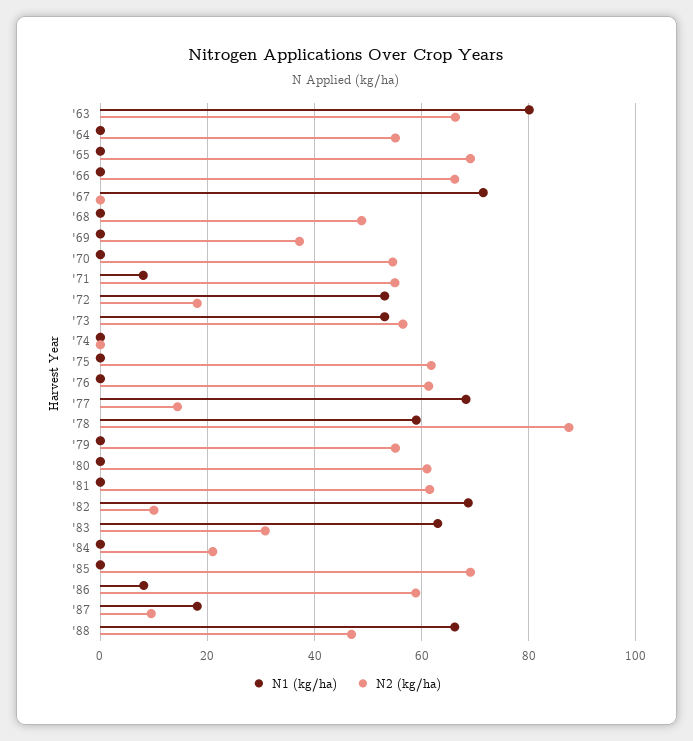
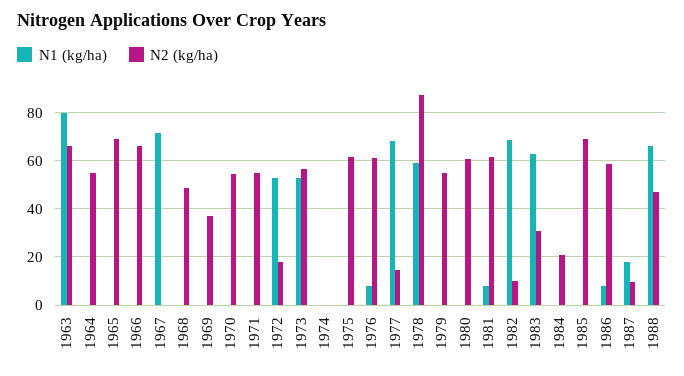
  {
    "N1 (kg/ha)": {
      "'63": 80,
      "'64": 0,
      "'65": 0,
      "'66": 0,
      "'67": 72,
      "'68": 0,
      "'69": 0,
      "'70": 0,
-     "'71": 8,
+     "'71": 0,
      "'72": 54,
      "'73": 54,
      "'74": 0,
      "'75": 0,
-     "'76": 0,
+     "'76": 7.5,
      "'77": 68,
      "'78": 60,
      "'79": 0,
      "'80": 0,
-     "'81": 0,
+     "'81": 7.5,
      "'82": 68,
      "'83": 64,
      "'84": 0,
      "'85": 0,
      "'86": 8,
      "'87": 18,
      "'88": 66
    },
    "N2 (kg/ha)": {
      "'63": 66,
      "'64": 56,
      "'65": 70,
      "'66": 66,
      "'67": 0,
      "'68": 48,
      "'69": 38,
      "'70": 54,
      "'71": 56,
      "'72": 18,
      "'73": 56,
      "'74": 0,
      "'75": 62,
      "'76": 62,
      "'77": 14,
      "'78": 88,
      "'79": 56,
      "'80": 62,
      "'81": 62,
      "'82": 10,
      "'83": 30,
      "'84": 22,
      "'85": 70,
      "'86": 58,
      "'87": 10,
      "'88": 46
    }
  }

